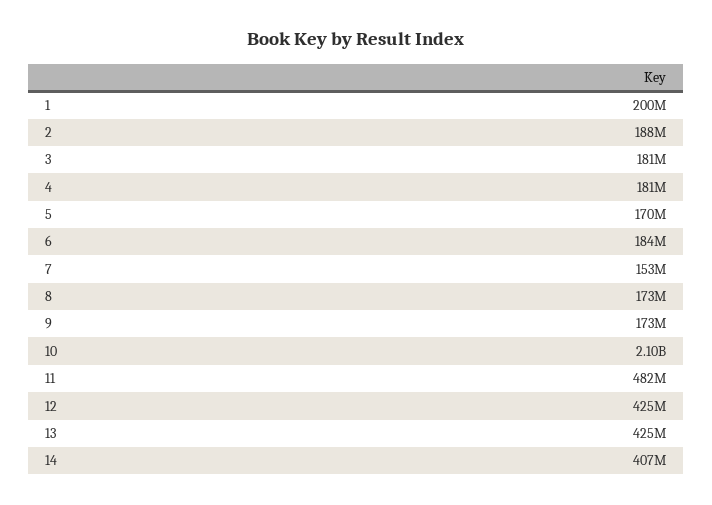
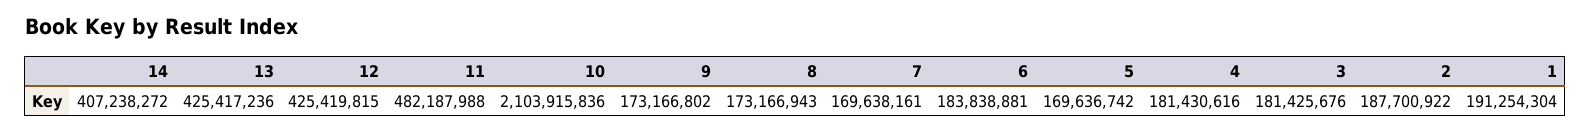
  {
-   "1": 200000000,
+   "1": 191254304,
    "2": 187700922,
    "3": 181425676,
    "4": 181430616,
    "5": 169636742,
    "6": 183838881,
-   "7": 153000000,
+   "7": 169638161,
    "8": 173166943,
    "9": 173166802,
    "10": 2103915836,
    "11": 482187988,
    "12": 425419815,
    "13": 425417236,
    "14": 407238272
  }

